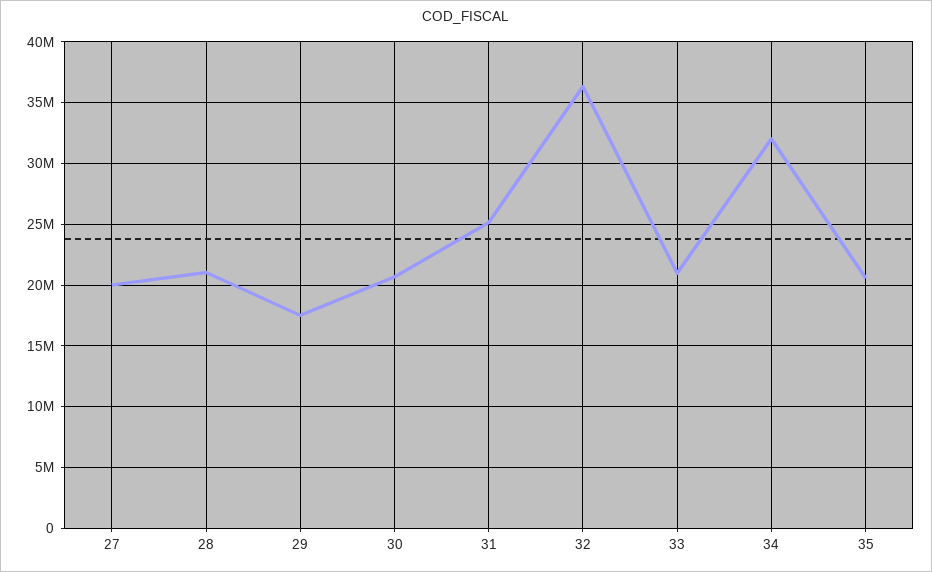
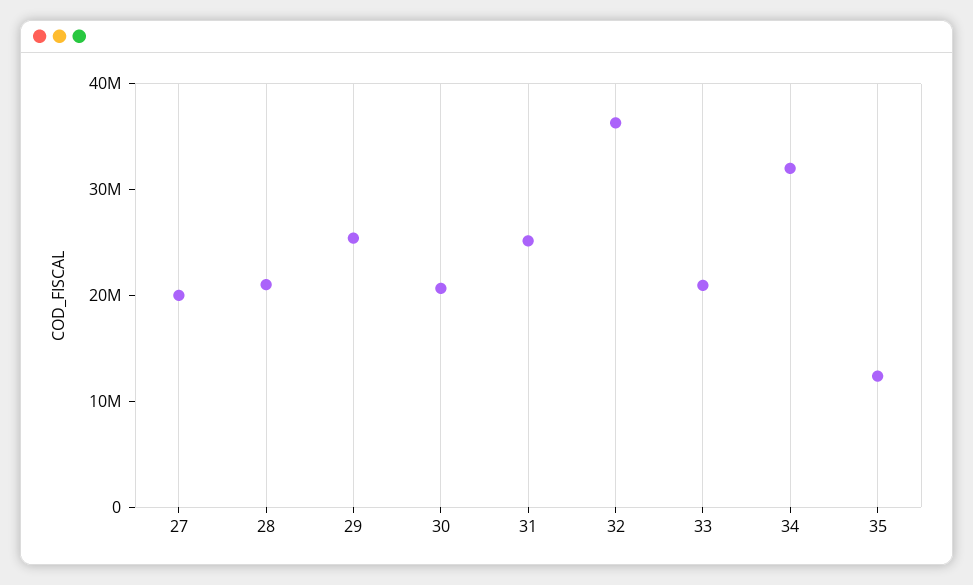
  {
    "27": 20000000,
    "28": 21000000,
-   "29": 17500000,
+   "29": 26000000,
    "30": 20500000,
    "31": 25000000,
    "32": 36500000,
    "33": 21000000,
    "34": 32000000,
-   "35": 20500000
+   "35": 12000000
  }

